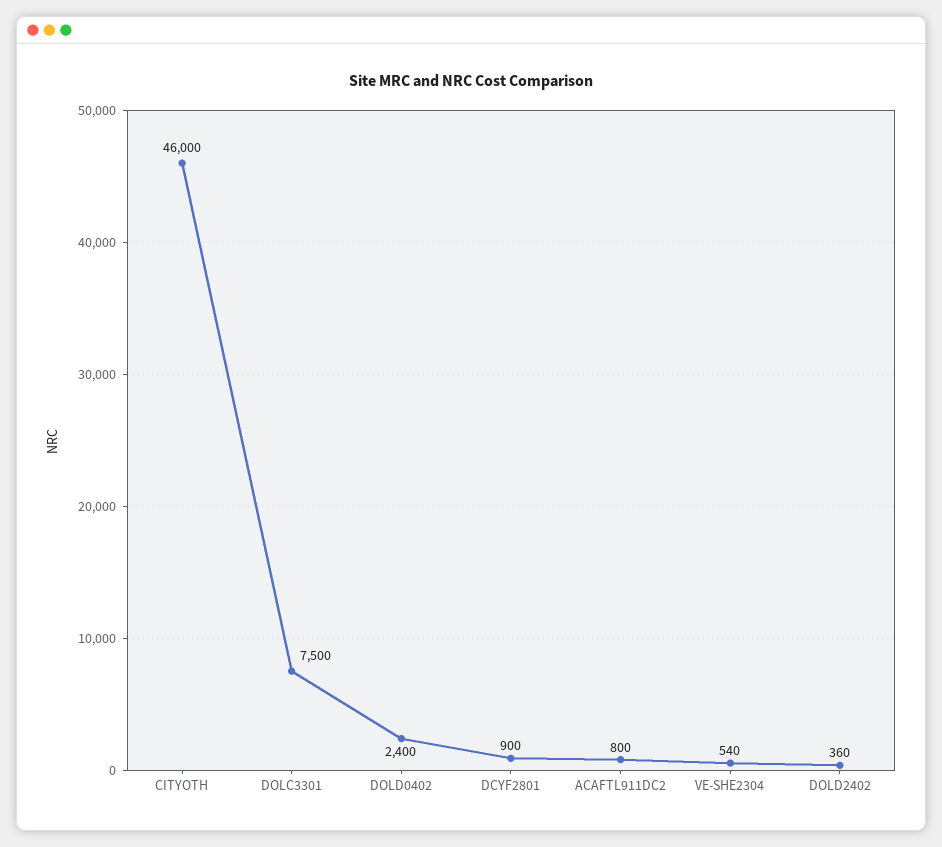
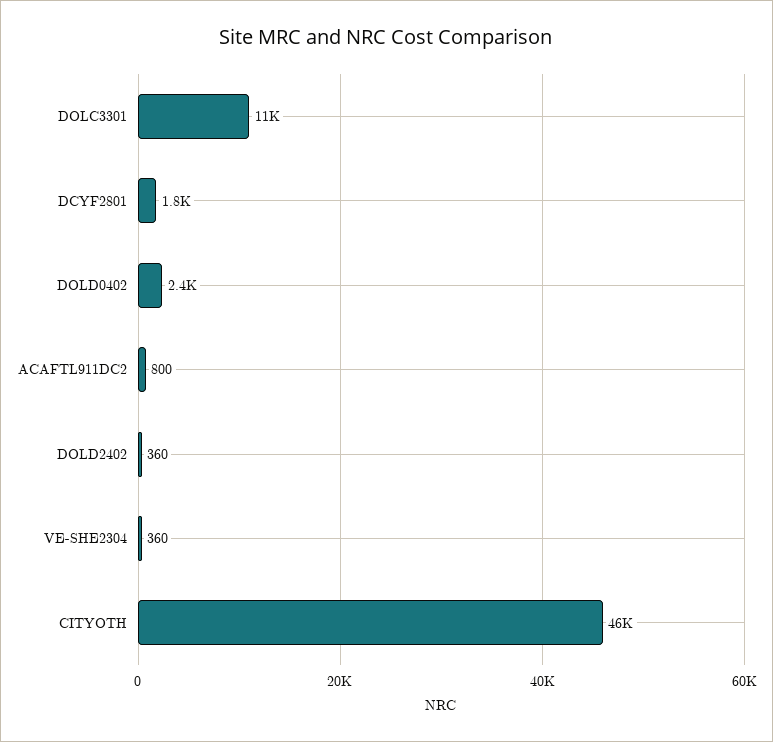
  {
    "CITYOTH": 46000,
-   "DOLC3301": 7500,
+   "DOLC3301": 11000,
    "DOLD0402": 2400,
-   "DCYF2801": 900,
+   "DCYF2801": 1800,
    "ACAFTL911DC2": 800,
-   "VE-SHE2304": 540,
+   "VE-SHE2304": 360,
    "DOLD2402": 360
  }

